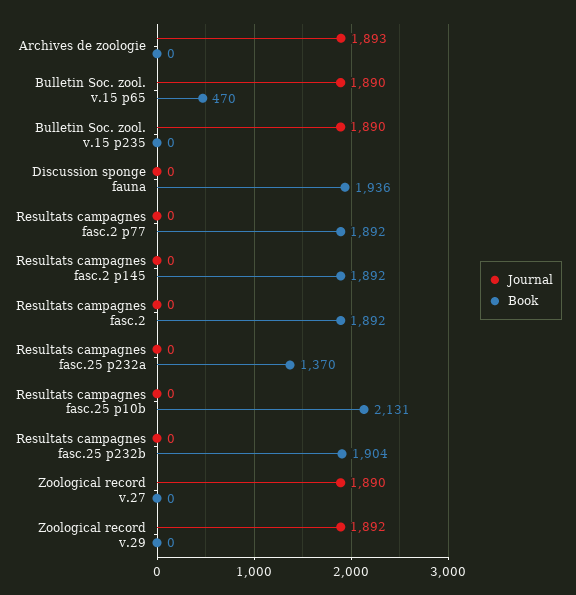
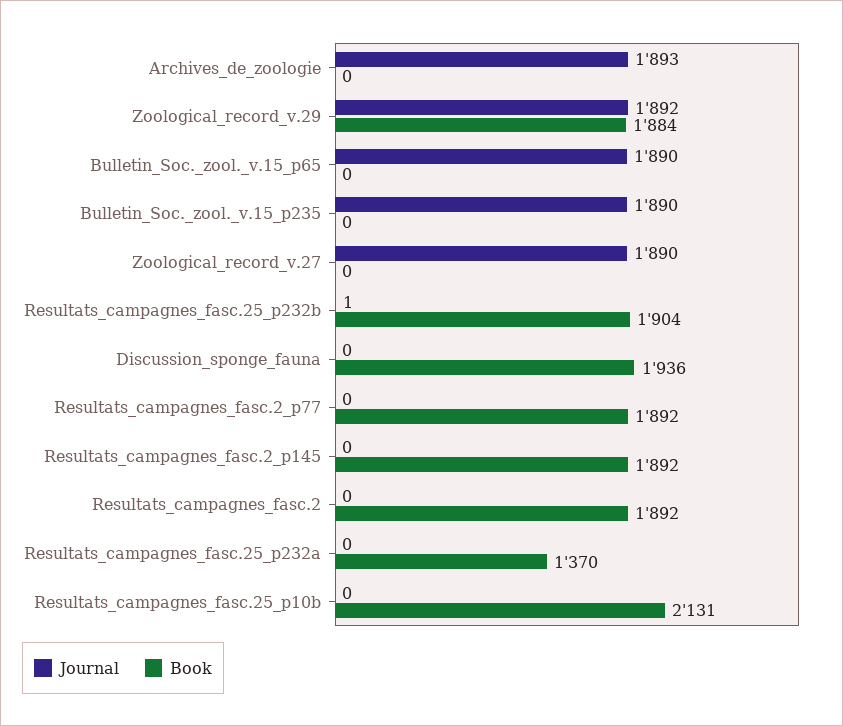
  {
    "Journal": {
      "Archives de zoologie": 1893,
      "Bulletin Soc. zool. v.15 p65": 1890,
      "Bulletin Soc. zool. v.15 p235": 1890,
      "Discussion sponge fauna": 0,
      "Resultats campagnes fasc.2 p77": 0,
      "Resultats campagnes fasc.2 p145": 0,
      "Resultats campagnes fasc.2": 0,
      "Resultats campagnes fasc.25 p232a": 0,
      "Resultats campagnes fasc.25 p10b": 0,
-     "Resultats campagnes fasc.25 p232b": 0,
+     "Resultats campagnes fasc.25 p232b": 1,
      "Zoological record v.27": 1890,
      "Zoological record v.29": 1892
    },
    "Book": {
      "Archives de zoologie": 0,
-     "Bulletin Soc. zool. v.15 p65": 470,
+     "Bulletin Soc. zool. v.15 p65": 0,
      "Bulletin Soc. zool. v.15 p235": 0,
      "Discussion sponge fauna": 1936,
      "Resultats campagnes fasc.2 p77": 1892,
      "Resultats campagnes fasc.2 p145": 1892,
      "Resultats campagnes fasc.2": 1892,
      "Resultats campagnes fasc.25 p232a": 1370,
      "Resultats campagnes fasc.25 p10b": 2131,
      "Resultats campagnes fasc.25 p232b": 1904,
      "Zoological record v.27": 0,
-     "Zoological record v.29": 0
+     "Zoological record v.29": 1884
    }
  }

